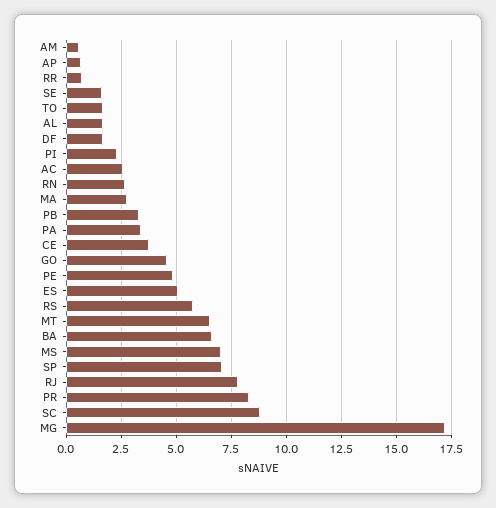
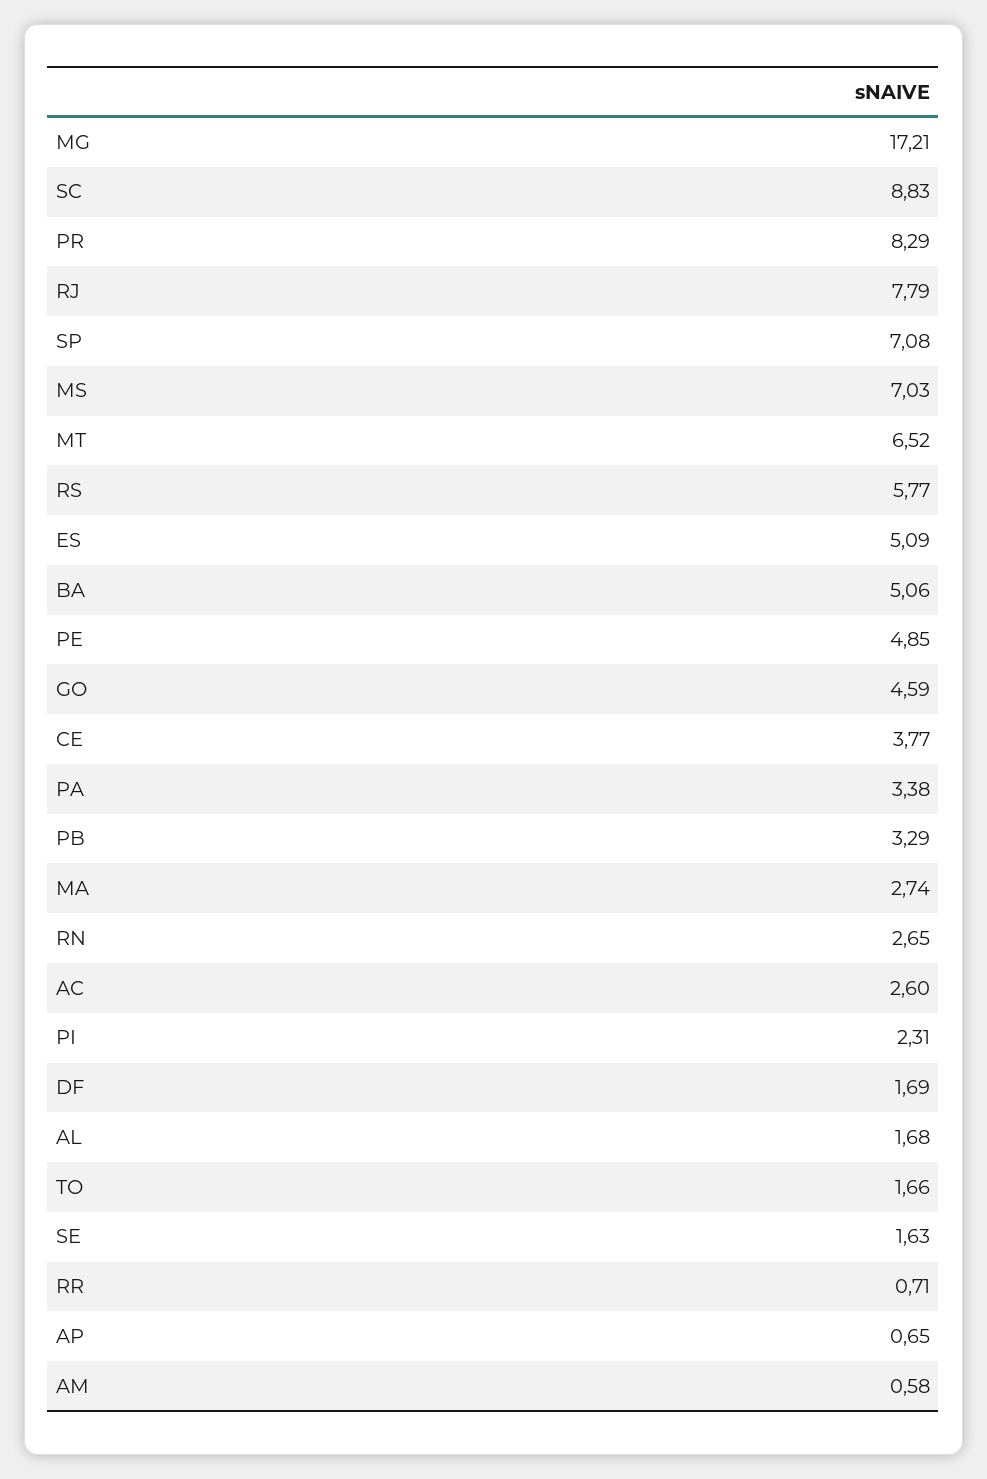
  {
    "AM": 0.58,
    "AP": 0.65,
    "RR": 0.71,
    "SE": 1.63,
    "TO": 1.66,
    "AL": 1.68,
    "DF": 1.69,
    "PI": 2.31,
    "AC": 2.6,
    "RN": 2.65,
    "MA": 2.74,
    "PB": 3.29,
    "PA": 3.38,
    "CE": 3.77,
    "GO": 4.59,
    "PE": 4.85,
    "ES": 5.09,
    "RS": 5.77,
    "MT": 6.52,
-   "BA": 6.5,
+   "BA": 5.06,
    "MS": 7.03,
    "SP": 7.08,
    "RJ": 7.79,
    "PR": 8.29,
    "SC": 8.83,
    "MG": 17.21
  }

